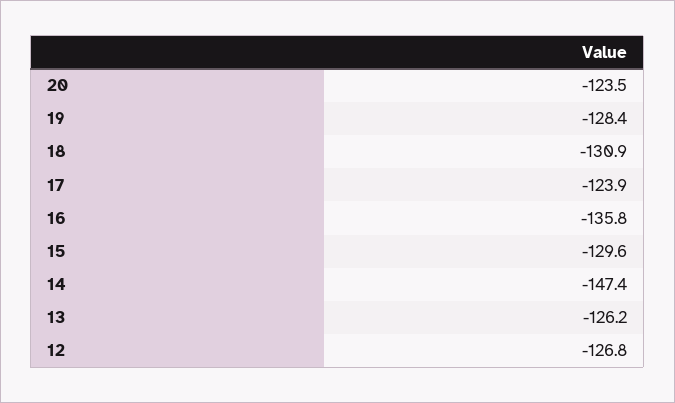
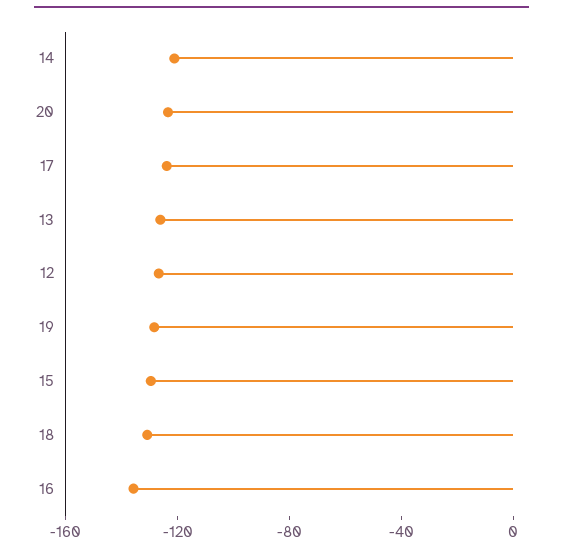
  {
    "20": -123.5,
    "19": -128.4,
    "18": -130.9,
    "17": -123.9,
    "16": -135.8,
    "15": -129.6,
-   "14": -147.4,
+   "14": -120,
    "13": -126.2,
    "12": -126.8
  }

